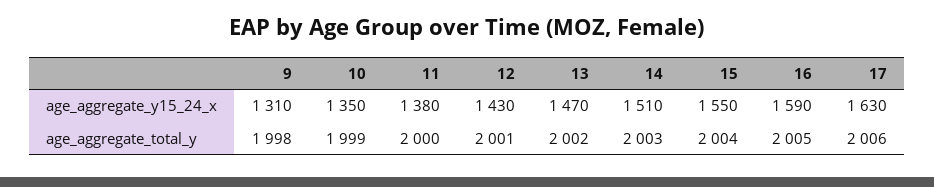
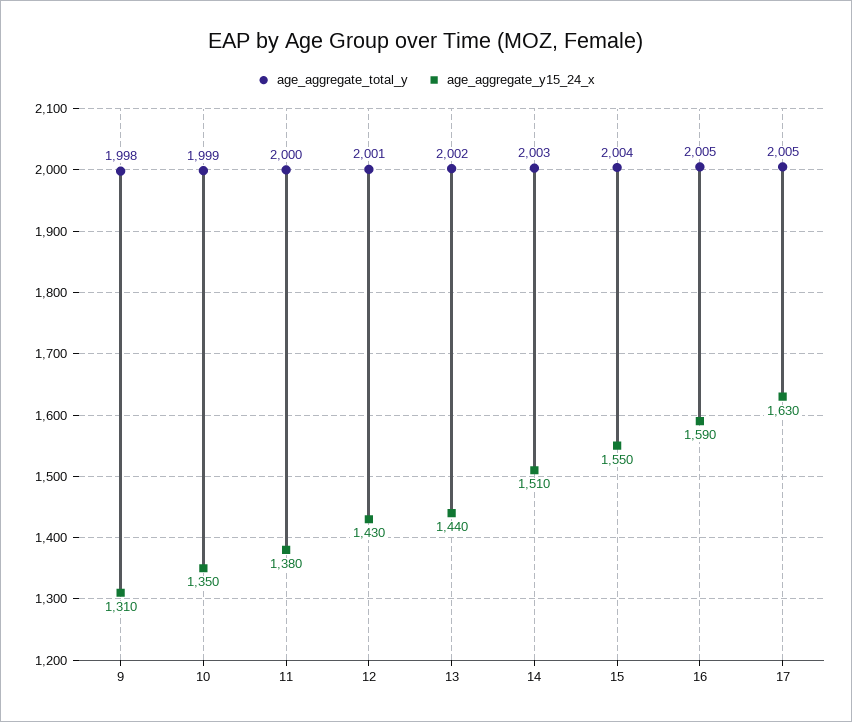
  {
    "age_aggregate_y15_24_x": {
      "9": 1310,
      "10": 1350,
      "11": 1380,
      "12": 1430,
-     "13": 1470,
+     "13": 1440,
      "14": 1510,
      "15": 1550,
      "16": 1590,
      "17": 1630
    },
    "age_aggregate_total_y": {
      "9": 1998,
      "10": 1999,
      "11": 2000,
      "12": 2001,
      "13": 2002,
      "14": 2003,
      "15": 2004,
      "16": 2005,
-     "17": 2006
+     "17": 2005
    }
  }

